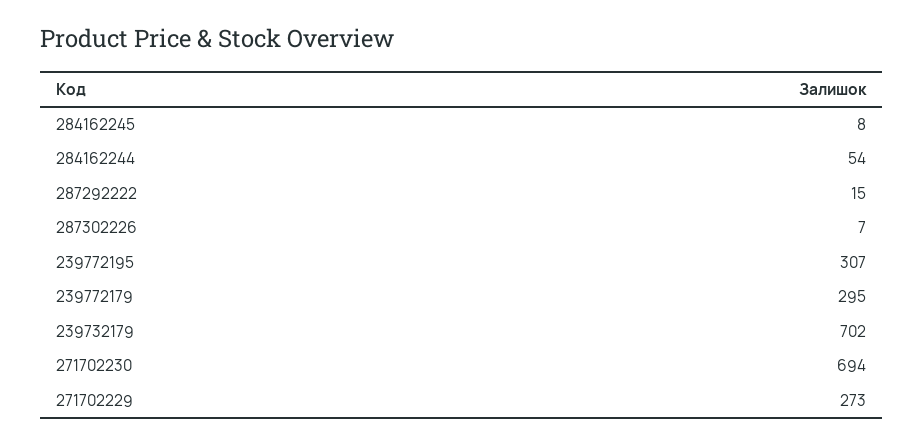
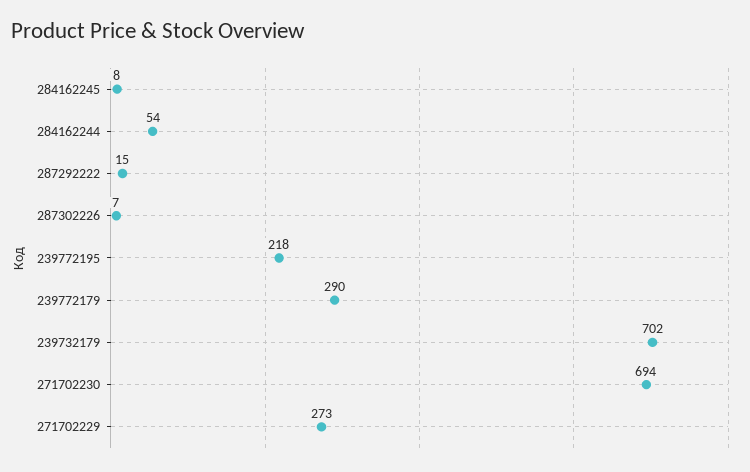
  {
    "284162245": 8,
    "284162244": 54,
    "287292222": 15,
    "287302226": 7,
-   "239772195": 307,
+   "239772195": 218,
-   "239772179": 295,
+   "239772179": 290,
    "239732179": 702,
    "271702230": 694,
    "271702229": 273
  }

